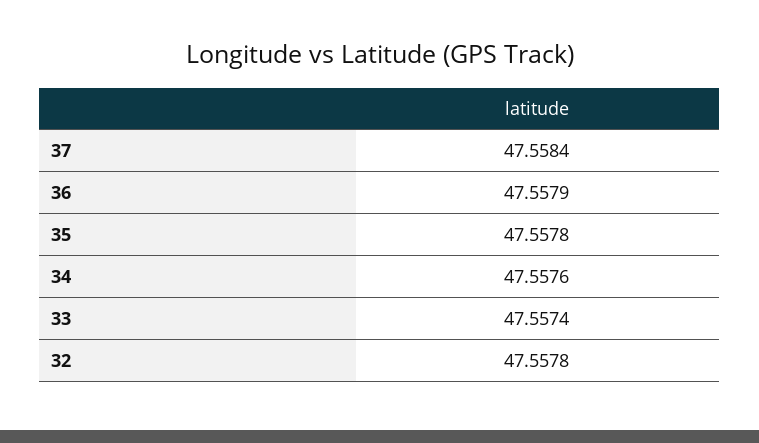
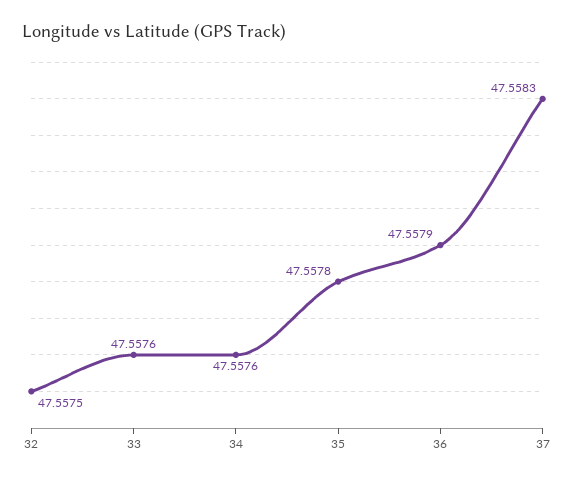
  {
-   "37": 47.5584,
+   "37": 47.5583,
    "36": 47.5579,
    "35": 47.5578,
    "34": 47.5576,
-   "33": 47.5574,
+   "33": 47.5576,
-   "32": 47.5578
+   "32": 47.5575
  }

